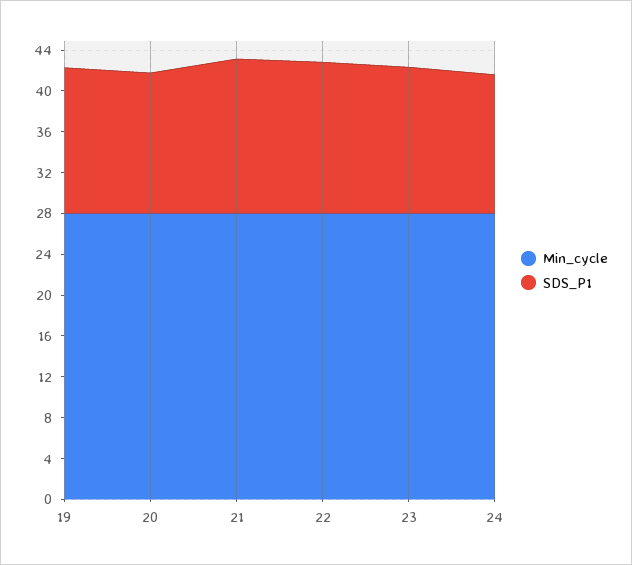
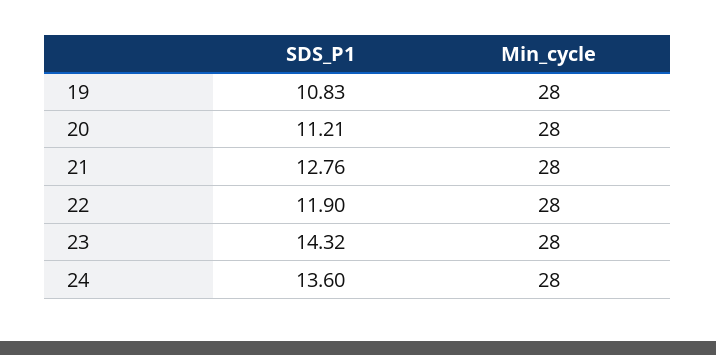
  {
    "Min_cycle": {
      "19": 28,
      "20": 28,
      "21": 28,
      "22": 28,
      "23": 28,
      "24": 28
    },
    "SDS_P1": {
-     "19": 14,
+     "19": 10.83,
-     "20": 14,
+     "20": 11.21,
-     "21": 15,
+     "21": 12.76,
-     "22": 15,
+     "22": 11.9,
      "23": 14.32,
      "24": 13.6
    }
  }

